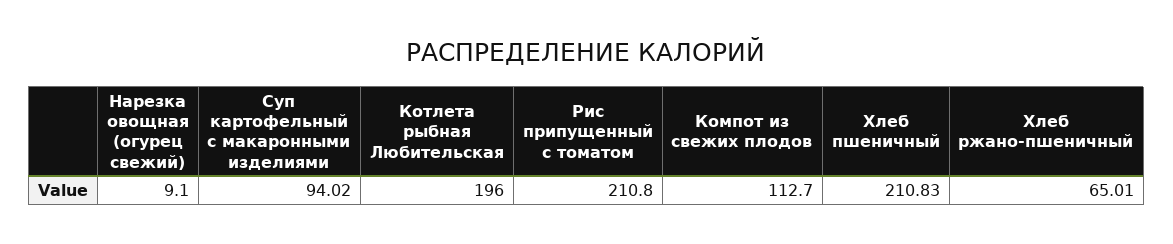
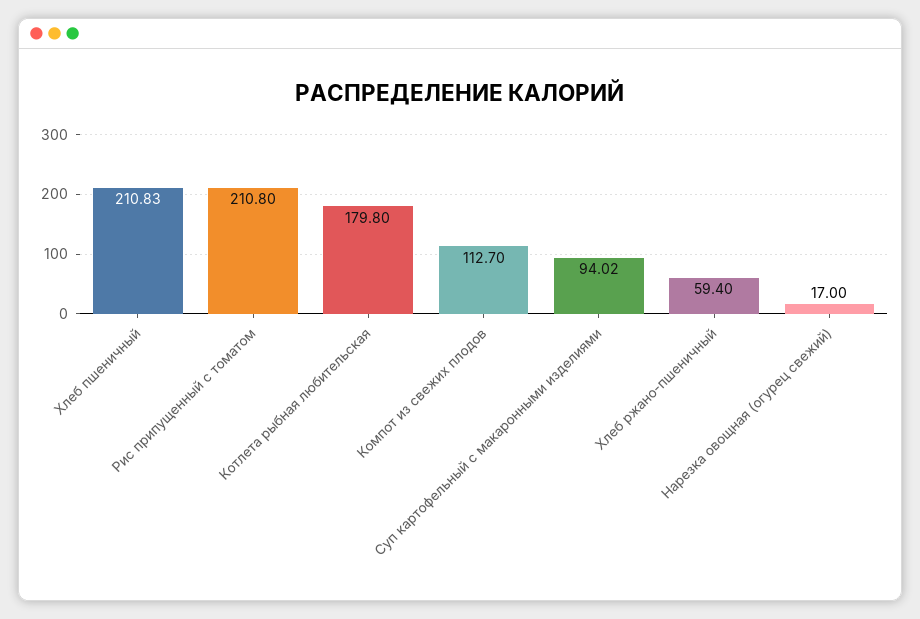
  {
-   "Нарезка овощная (огурец свежий)": 9.1,
+   "Нарезка овощная (огурец свежий)": 17,
    "Суп картофельный с макаронными изделиями": 94.02,
-   "Котлета рыбная Любительская": 196,
+   "Котлета рыбная Любительская": 179.8,
    "Рис припущенный с томатом": 210.8,
    "Компот из свежих плодов": 112.7,
    "Хлеб пшеничный": 210.83,
-   "Хлеб ржано-пшеничный": 65.01
+   "Хлеб ржано-пшеничный": 59.4
  }

